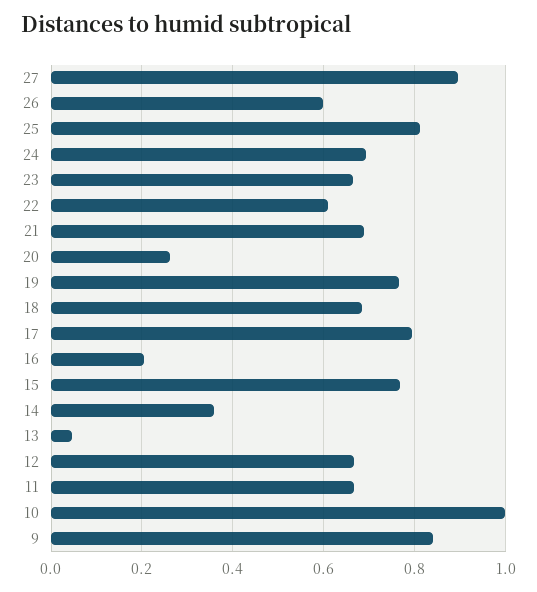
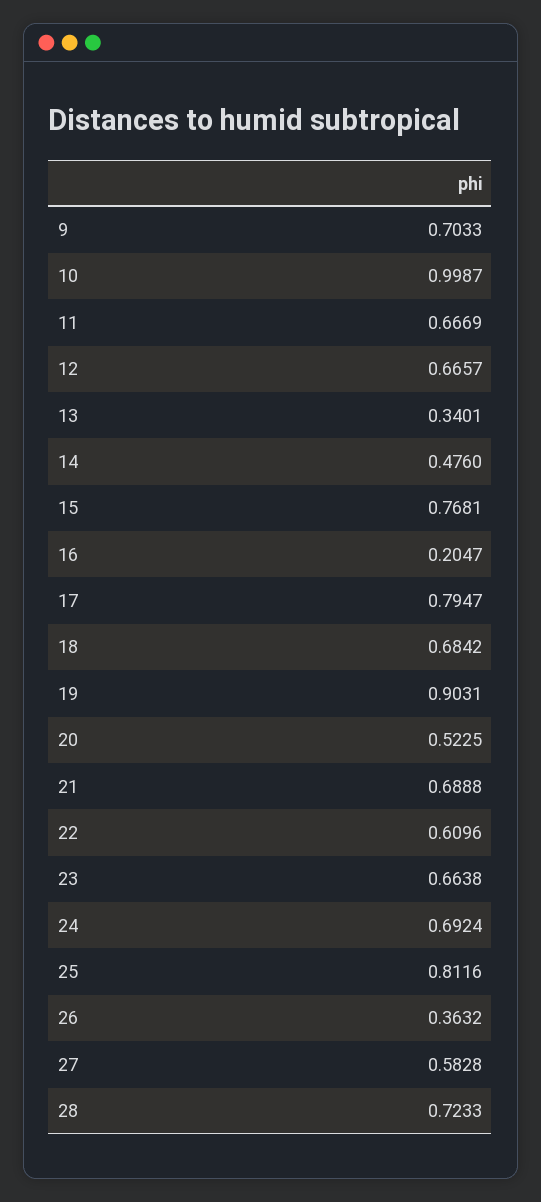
  {
-   "27": 0.9,
+   "27": 0.5828,
-   "26": 0.6,
+   "26": 0.3632,
    "25": 0.8116,
    "24": 0.6924,
    "23": 0.6638,
    "22": 0.6096,
    "21": 0.6888,
-   "20": 0.26,
+   "20": 0.5225,
-   "19": 0.76,
+   "19": 0.9031,
    "18": 0.6842,
    "17": 0.7947,
    "16": 0.2047,
    "15": 0.7681,
-   "14": 0.36,
+   "14": 0.476,
-   "13": 0.04,
+   "13": 0.3401,
    "12": 0.6657,
    "11": 0.6669,
    "10": 0.9987,
-   "9": 0.84
+   "9": 0.7033,
+   "28": 0.7233
  }

